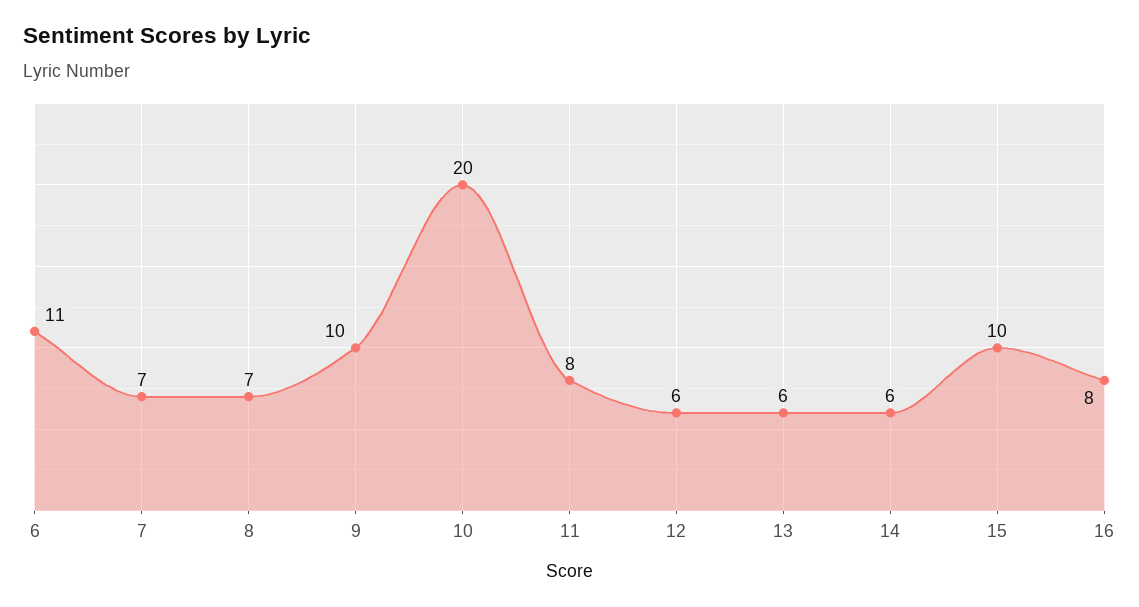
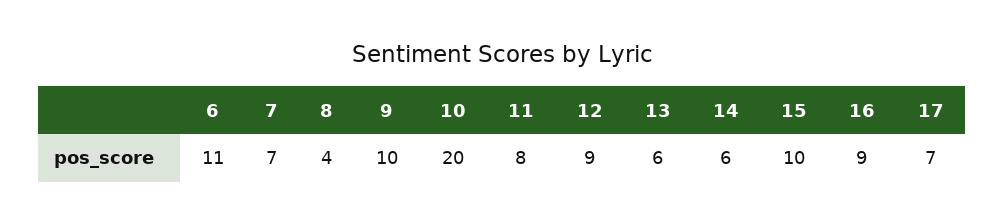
  {
    "6": 11,
    "7": 7,
-   "8": 7,
+   "8": 4,
    "9": 10,
    "10": 20,
    "11": 8,
-   "12": 6,
+   "12": 9,
    "13": 6,
    "14": 6,
    "15": 10,
-   "16": 8
+   "16": 9,
+   "17": 7
  }

